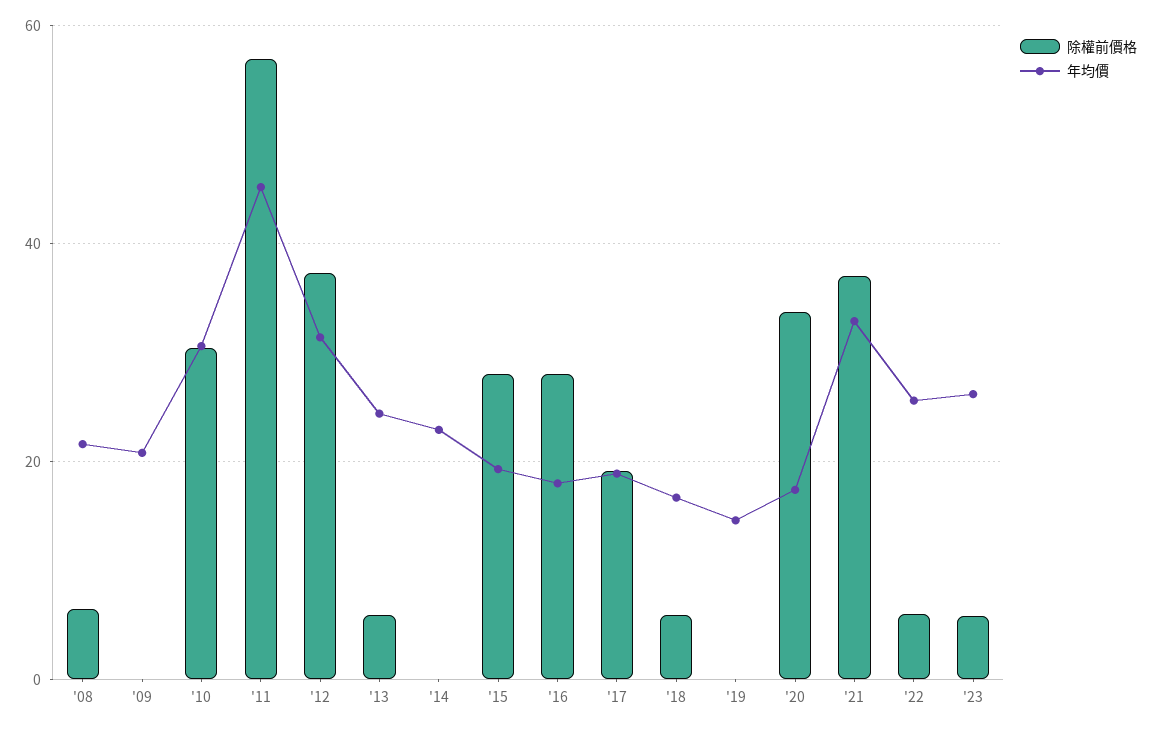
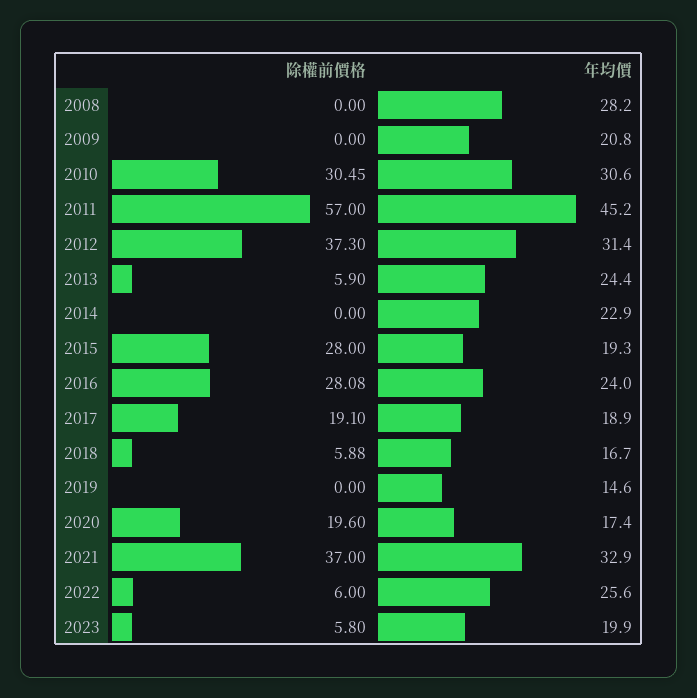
  {
    "除權前價格": {
-     "'08": 6,
+     "'08": 0,
      "'09": 0,
      "'10": 30.45,
      "'11": 57,
      "'12": 37.3,
      "'13": 5.9,
      "'14": 0,
      "'15": 28,
      "'16": 28.08,
      "'17": 19.1,
      "'18": 5.88,
      "'19": 0,
-     "'20": 34,
+     "'20": 19.6,
      "'21": 37,
      "'22": 6,
      "'23": 5.8
    },
    "年均價": {
-     "'08": 22,
+     "'08": 28.2,
      "'09": 20.8,
      "'10": 30.6,
      "'11": 45.2,
      "'12": 31.4,
      "'13": 24.4,
      "'14": 22.9,
      "'15": 19.3,
-     "'16": 18,
+     "'16": 24,
      "'17": 18.9,
      "'18": 16.7,
      "'19": 14.6,
      "'20": 17.4,
      "'21": 32.9,
      "'22": 25.6,
-     "'23": 26
+     "'23": 19.9
    }
  }

